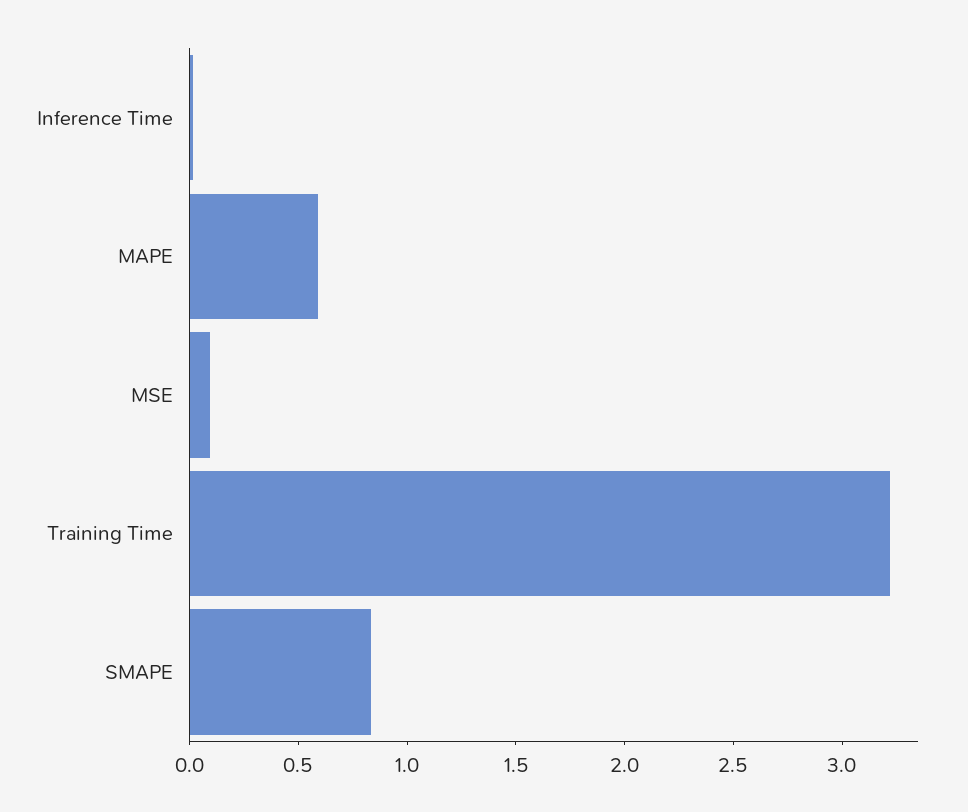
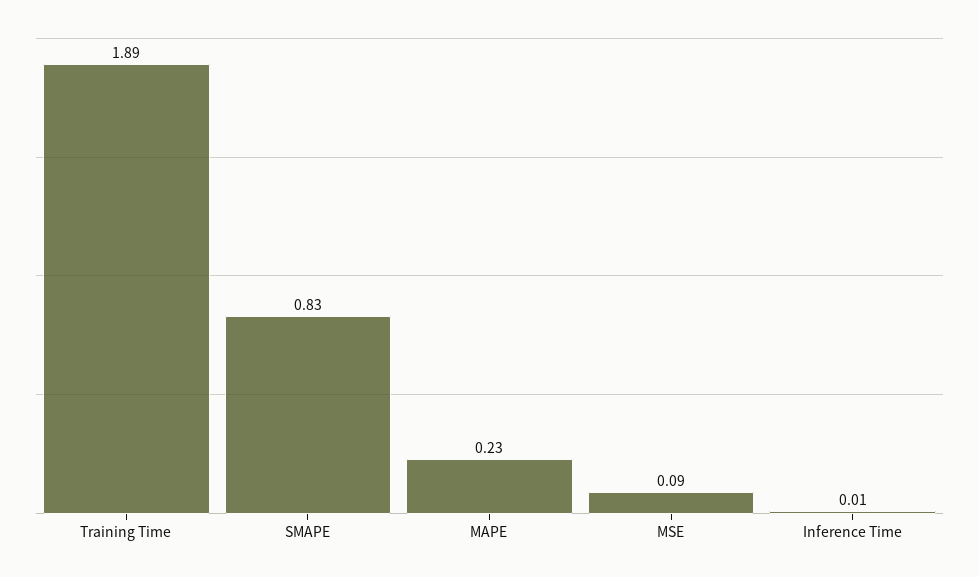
  {
    "Inference Time": 0.01,
-   "MAPE": 0.6,
+   "MAPE": 0.23,
    "MSE": 0.09,
-   "Training Time": 3.2,
+   "Training Time": 1.89,
    "SMAPE": 0.83
  }

